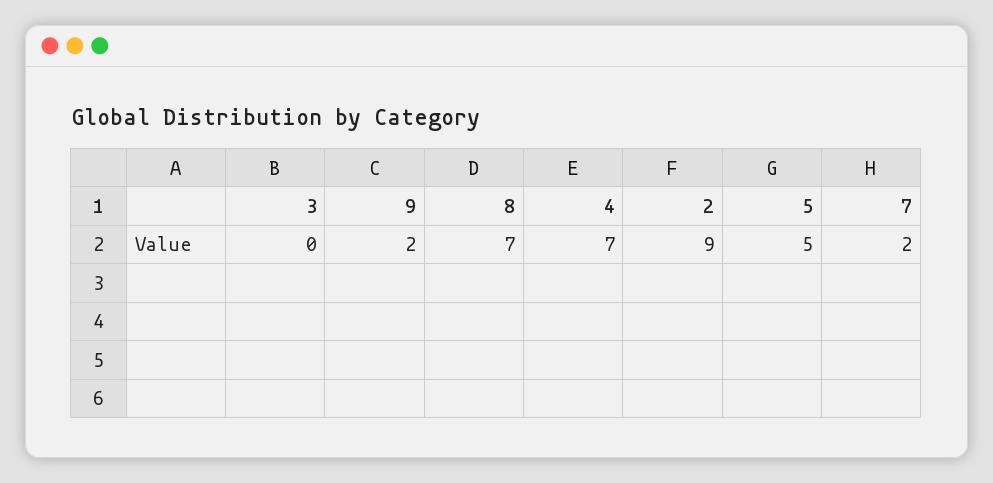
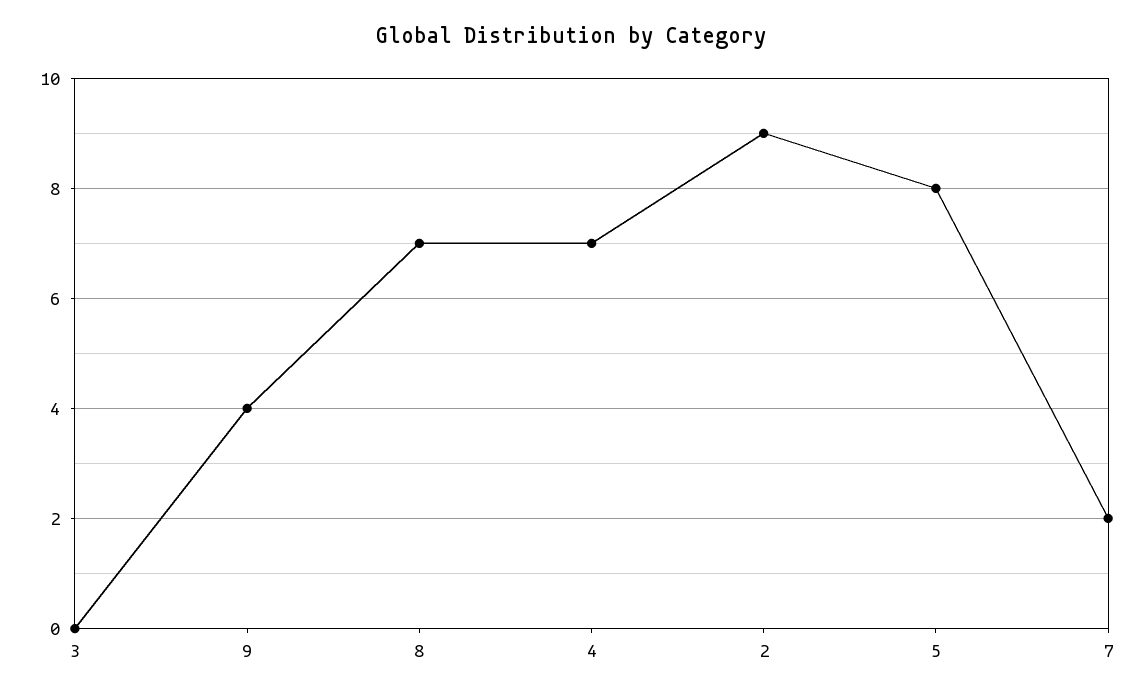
  {
    "3": 0,
-   "9": 2,
+   "9": 4,
    "8": 7,
    "4": 7,
    "2": 9,
-   "5": 5,
+   "5": 8,
    "7": 2
  }

